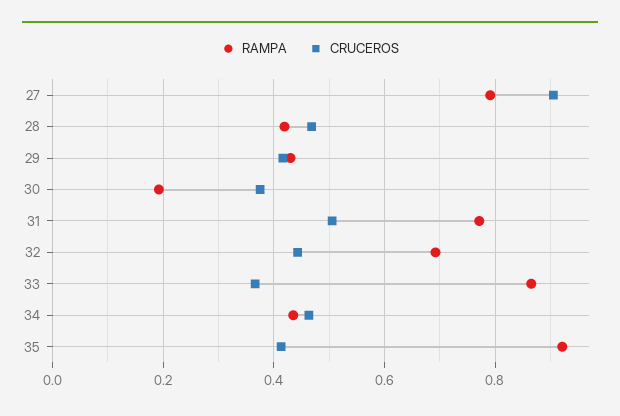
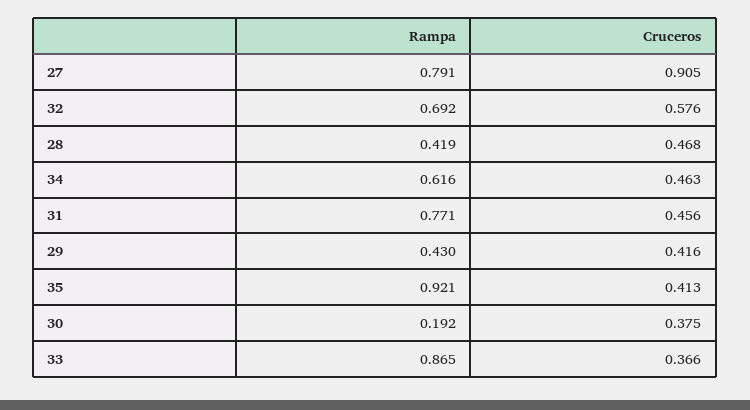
  {
    "RAMPA": {
      "27": 0.791,
      "28": 0.419,
      "29": 0.43,
      "30": 0.192,
      "31": 0.771,
      "32": 0.692,
      "33": 0.865,
-     "34": 0.44,
+     "34": 0.616,
      "35": 0.921
    },
    "CRUCEROS": {
      "27": 0.905,
      "28": 0.468,
      "29": 0.416,
      "30": 0.375,
-     "31": 0.5,
+     "31": 0.456,
-     "32": 0.44,
+     "32": 0.576,
      "33": 0.366,
      "34": 0.463,
      "35": 0.413
    }
  }

